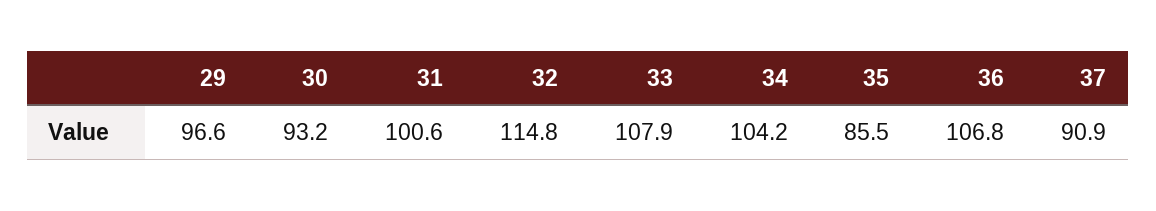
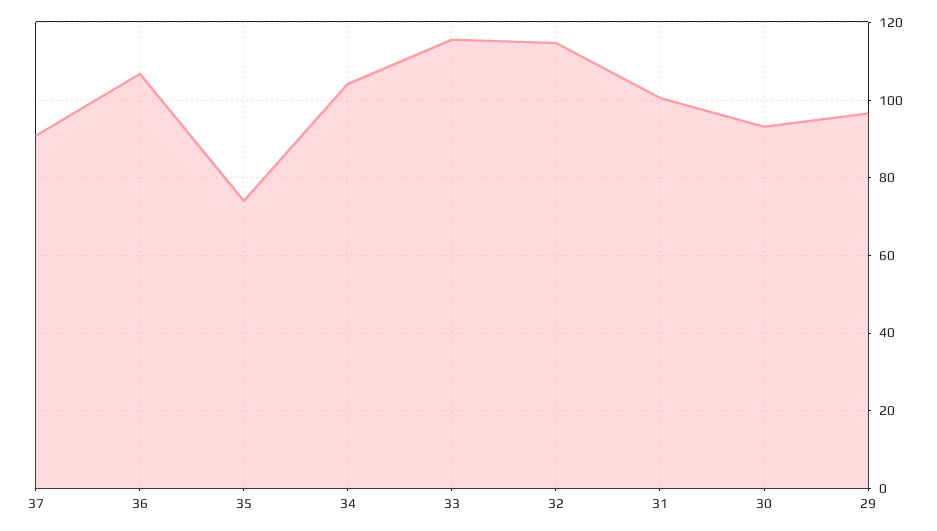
  {
    "29": 96.6,
    "30": 93.2,
    "31": 100.6,
    "32": 114.8,
-   "33": 107.9,
+   "33": 116,
    "34": 104.2,
-   "35": 85.5,
+   "35": 74,
    "36": 106.8,
    "37": 90.9
  }

